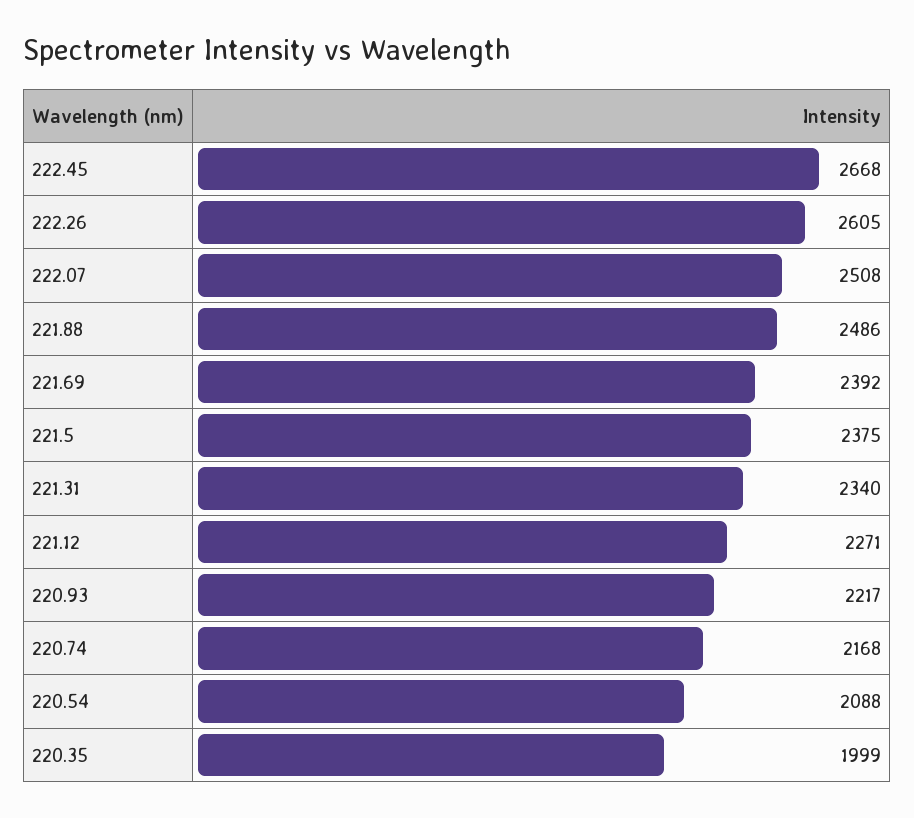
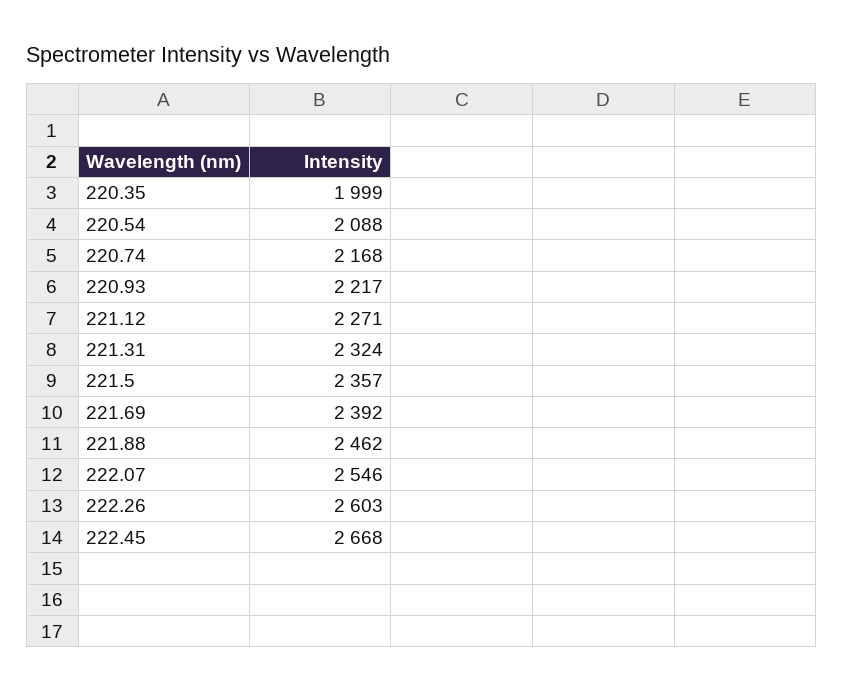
  {
    "222.45": 2668,
-   "222.26": 2605,
+   "222.26": 2603,
-   "222.07": 2508,
+   "222.07": 2546,
-   "221.88": 2486,
+   "221.88": 2462,
    "221.69": 2392,
-   "221.5": 2375,
+   "221.5": 2357,
-   "221.31": 2340,
+   "221.31": 2324,
    "221.12": 2271,
    "220.93": 2217,
    "220.74": 2168,
    "220.54": 2088,
    "220.35": 1999
  }

